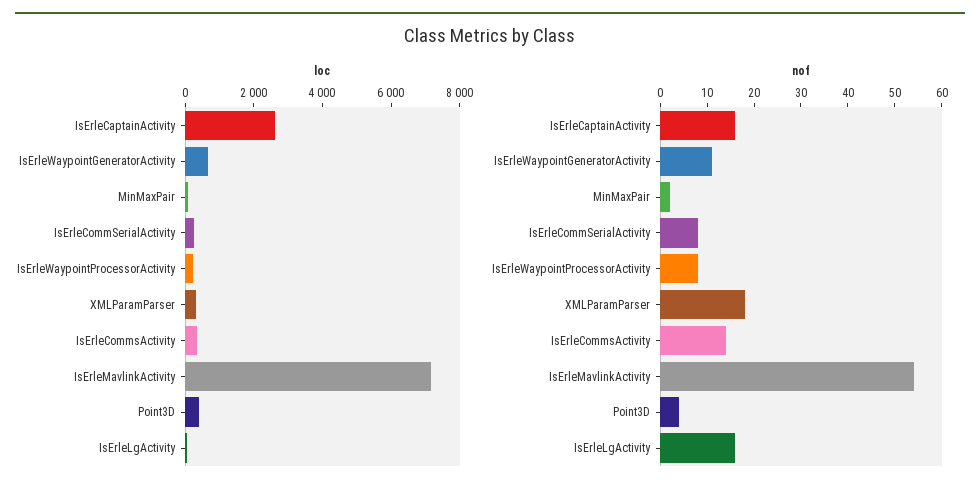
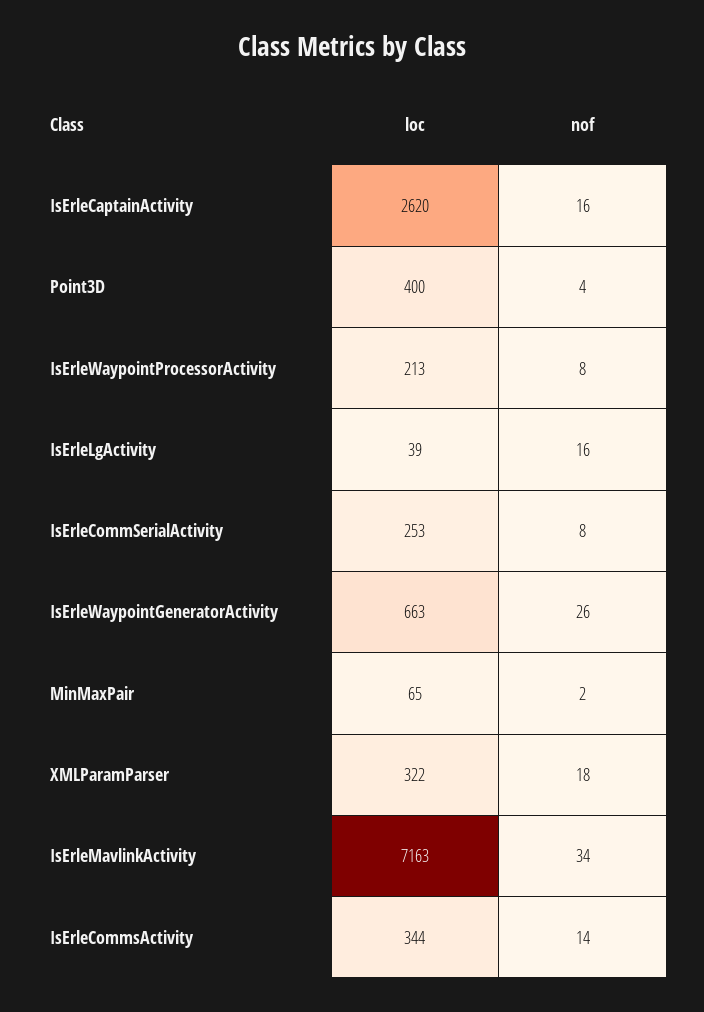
  {
    "loc": {
      "IsErleCaptainActivity": 2620,
      "IsErleWaypointGeneratorActivity": 663,
      "MinMaxPair": 65,
      "IsErleCommSerialActivity": 253,
      "IsErleWaypointProcessorActivity": 213,
      "XMLParamParser": 322,
      "IsErleCommsActivity": 344,
      "IsErleMavlinkActivity": 7163,
      "Point3D": 400,
      "IsErleLgActivity": 39
    },
    "nof": {
      "IsErleCaptainActivity": 16,
-     "IsErleWaypointGeneratorActivity": 10,
+     "IsErleWaypointGeneratorActivity": 26,
      "MinMaxPair": 2,
      "IsErleCommSerialActivity": 8,
      "IsErleWaypointProcessorActivity": 8,
      "XMLParamParser": 18,
      "IsErleCommsActivity": 14,
-     "IsErleMavlinkActivity": 55,
+     "IsErleMavlinkActivity": 34,
      "Point3D": 4,
      "IsErleLgActivity": 16
    }
  }

